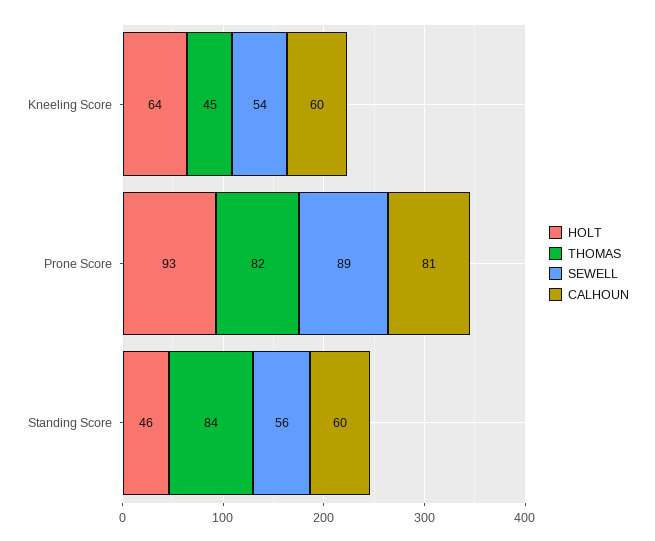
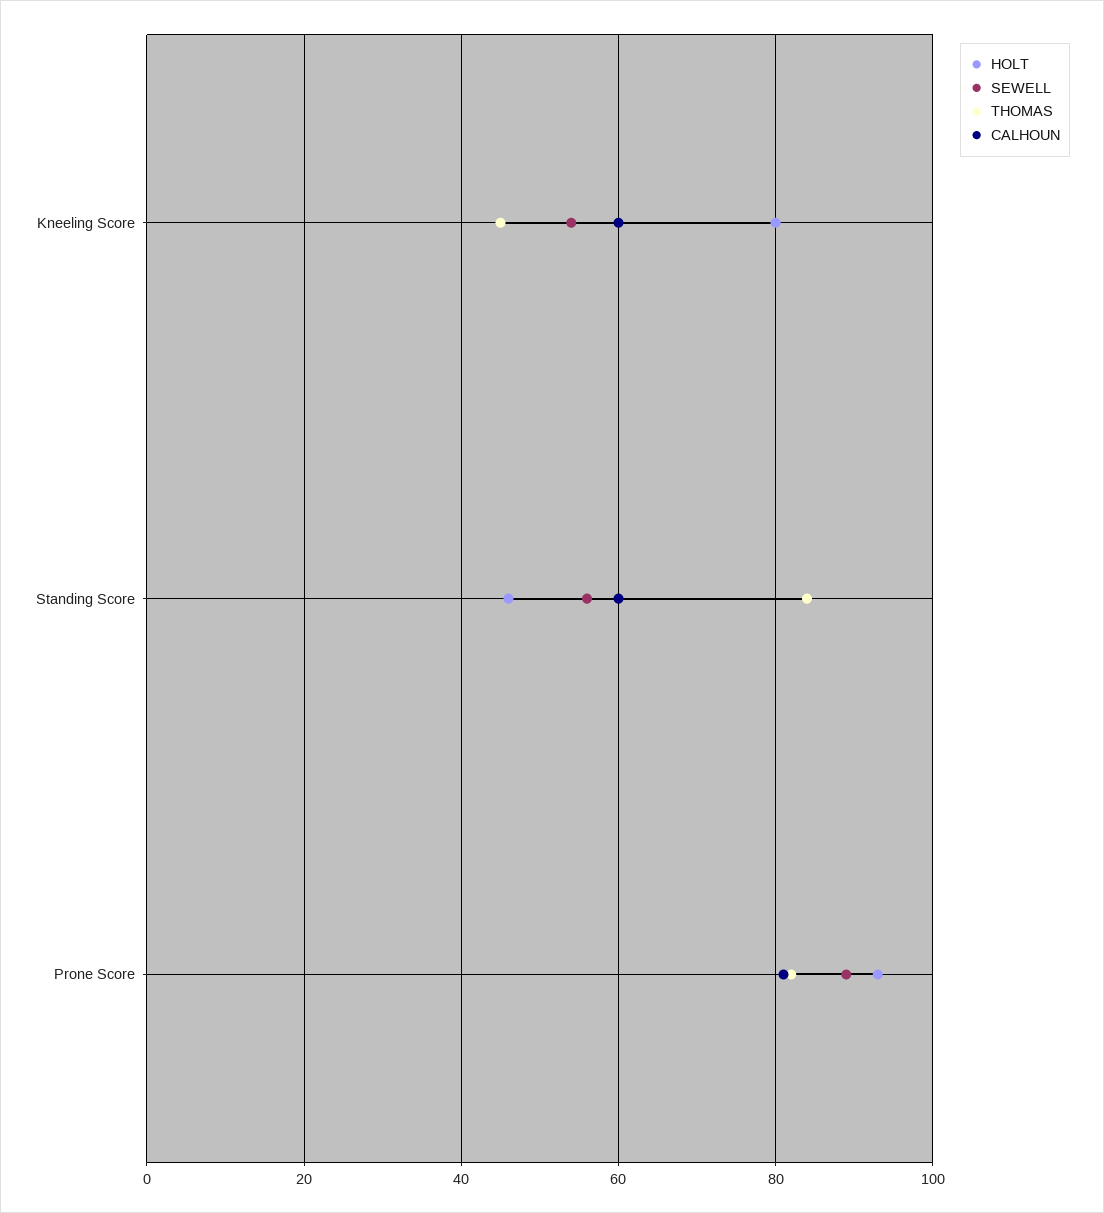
  {
    "HOLT": {
-     "Kneeling Score": 64,
+     "Kneeling Score": 80,
      "Prone Score": 93,
      "Standing Score": 46
    },
    "THOMAS": {
      "Kneeling Score": 45,
      "Prone Score": 82,
      "Standing Score": 84
    },
    "SEWELL": {
      "Kneeling Score": 54,
      "Prone Score": 89,
      "Standing Score": 56
    },
    "CALHOUN": {
      "Kneeling Score": 60,
      "Prone Score": 81,
      "Standing Score": 60
    }
  }

